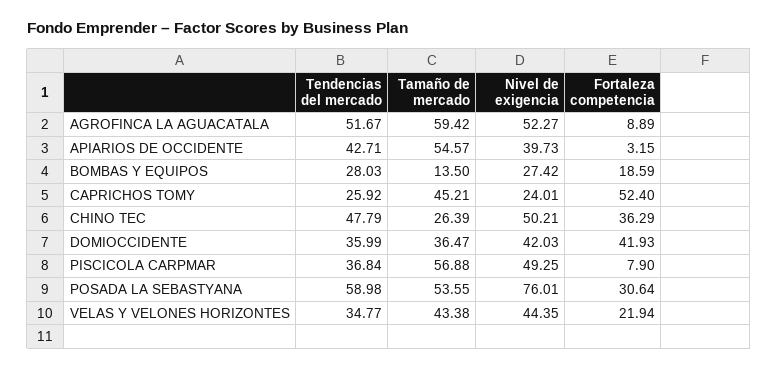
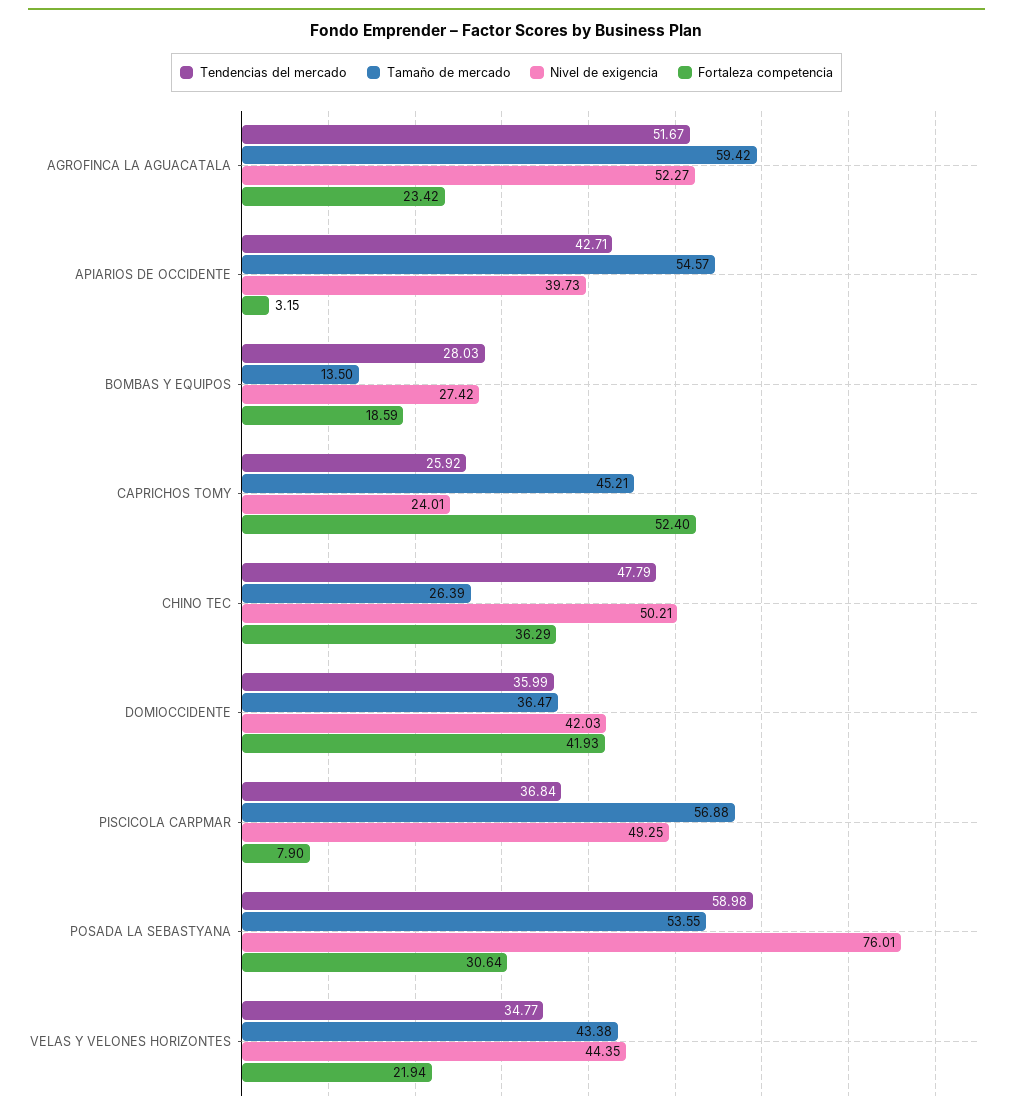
  {
    "Tendencias del mercado": {
      "AGROFINCA LA AGUACATALA": 51.67,
      "APIARIOS DE OCCIDENTE": 42.71,
      "BOMBAS Y EQUIPOS": 28.03,
      "CAPRICHOS TOMY": 25.92,
      "CHINO TEC": 47.79,
      "DOMIOCCIDENTE": 35.99,
      "PISCICOLA CARPMAR": 36.84,
      "POSADA LA SEBASTYANA": 58.98,
      "VELAS Y VELONES HORIZONTES": 34.77
    },
    "Tamaño de mercado": {
      "AGROFINCA LA AGUACATALA": 59.42,
      "APIARIOS DE OCCIDENTE": 54.57,
      "BOMBAS Y EQUIPOS": 13.5,
      "CAPRICHOS TOMY": 45.21,
      "CHINO TEC": 26.39,
      "DOMIOCCIDENTE": 36.47,
      "PISCICOLA CARPMAR": 56.88,
      "POSADA LA SEBASTYANA": 53.55,
      "VELAS Y VELONES HORIZONTES": 43.38
    },
    "Nivel de exigencia": {
      "AGROFINCA LA AGUACATALA": 52.27,
      "APIARIOS DE OCCIDENTE": 39.73,
      "BOMBAS Y EQUIPOS": 27.42,
      "CAPRICHOS TOMY": 24.01,
      "CHINO TEC": 50.21,
      "DOMIOCCIDENTE": 42.03,
      "PISCICOLA CARPMAR": 49.25,
      "POSADA LA SEBASTYANA": 76.01,
      "VELAS Y VELONES HORIZONTES": 44.35
    },
    "Fortaleza competencia": {
-     "AGROFINCA LA AGUACATALA": 8.89,
+     "AGROFINCA LA AGUACATALA": 23.42,
      "APIARIOS DE OCCIDENTE": 3.15,
      "BOMBAS Y EQUIPOS": 18.59,
      "CAPRICHOS TOMY": 52.4,
      "CHINO TEC": 36.29,
      "DOMIOCCIDENTE": 41.93,
      "PISCICOLA CARPMAR": 7.9,
      "POSADA LA SEBASTYANA": 30.64,
      "VELAS Y VELONES HORIZONTES": 21.94
    }
  }

